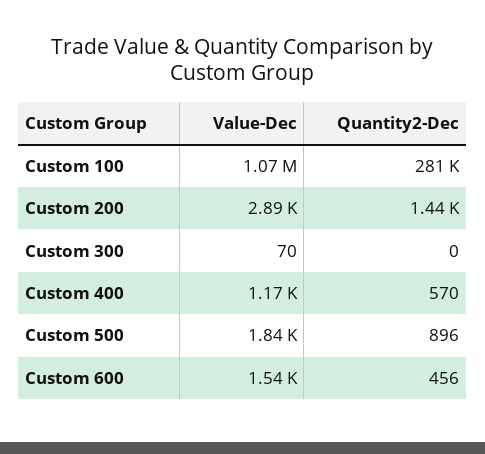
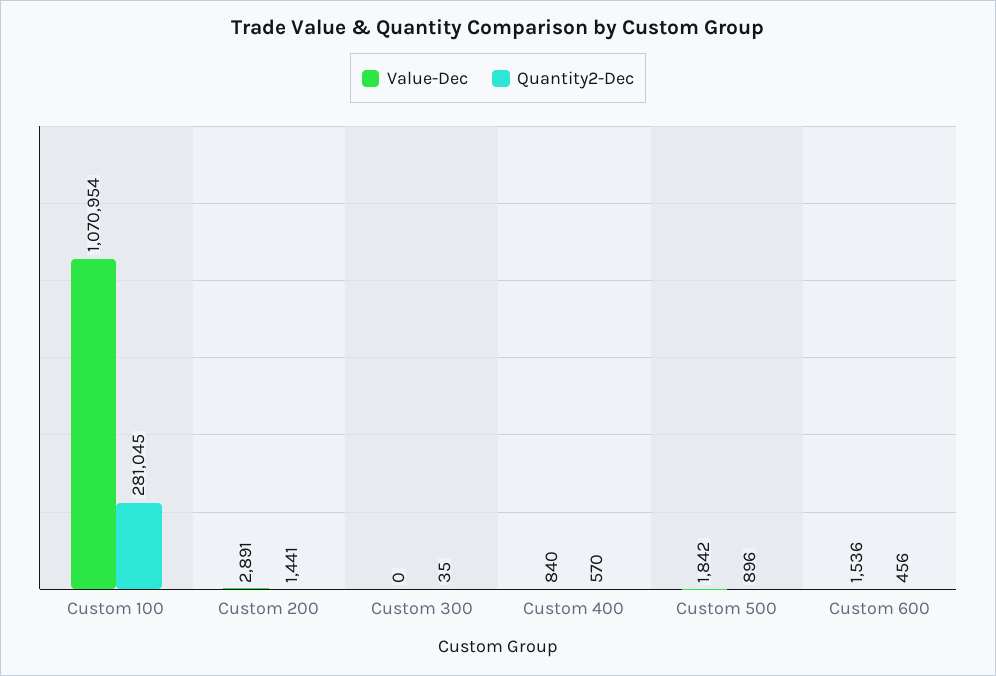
  {
    "Value-Dec": {
      "Custom 100": 1070954,
      "Custom 200": 2891,
-     "Custom 300": 70,
+     "Custom 300": 0,
-     "Custom 400": 1170,
+     "Custom 400": 840,
      "Custom 500": 1842,
      "Custom 600": 1536
    },
    "Quantity2-Dec": {
      "Custom 100": 281045,
      "Custom 200": 1441,
-     "Custom 300": 0,
+     "Custom 300": 35,
      "Custom 400": 570,
      "Custom 500": 896,
      "Custom 600": 456
    }
  }

